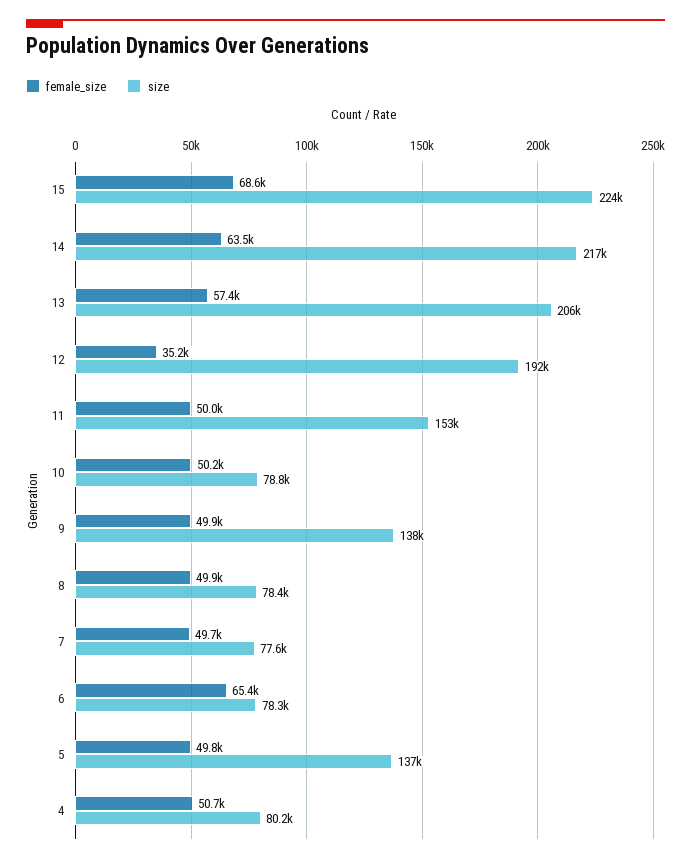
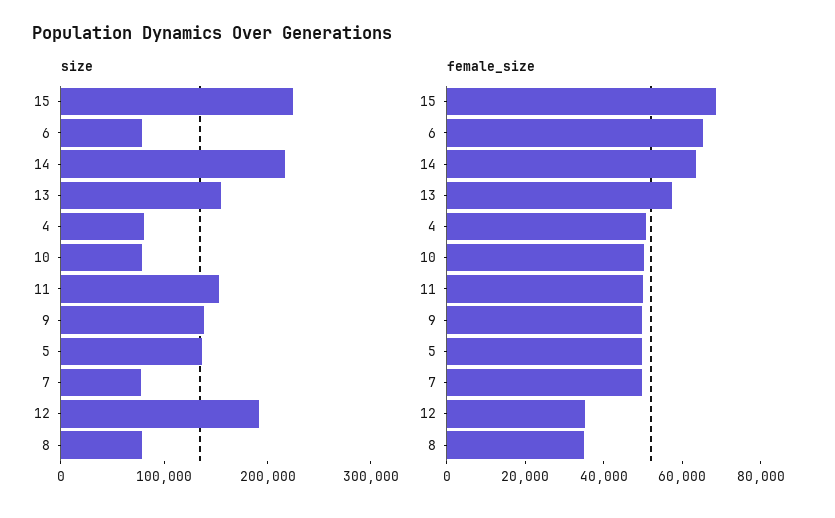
  {
    "female_size": {
      "15": 68600,
      "14": 63500,
      "13": 57400,
      "12": 35200,
      "11": 50000,
      "10": 50200,
      "9": 49900,
-     "8": 49900,
+     "8": 35000,
      "7": 49700,
      "6": 65400,
      "5": 49800,
      "4": 50700
    },
    "size": {
      "15": 224000,
      "14": 217000,
-     "13": 206000,
+     "13": 160000,
      "12": 192000,
      "11": 153000,
      "10": 78800,
      "9": 138000,
      "8": 78400,
      "7": 77600,
      "6": 78300,
      "5": 137000,
      "4": 80200
    }
  }

